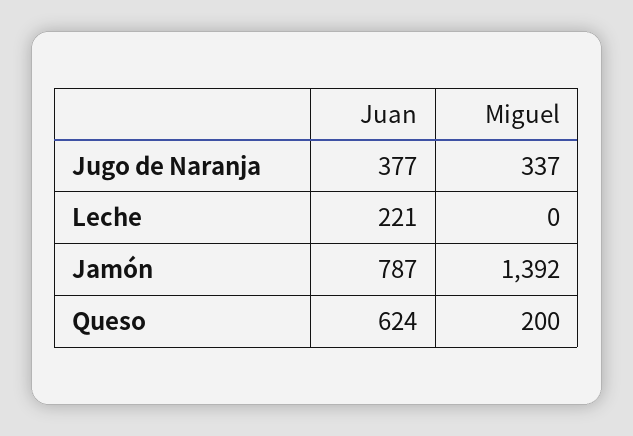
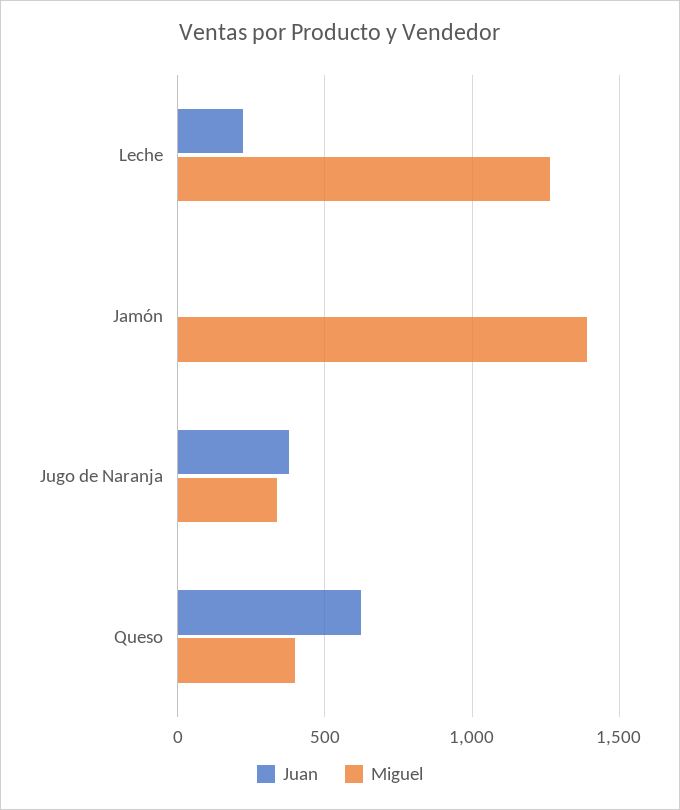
  {
    "Juan": {
      "Jugo de Naranja": 377,
      "Leche": 221,
-     "Jamón": 787,
+     "Jamón": 0,
      "Queso": 624
    },
    "Miguel": {
      "Jugo de Naranja": 337,
-     "Leche": 0,
+     "Leche": 1250,
      "Jamón": 1392,
-     "Queso": 200
+     "Queso": 400
    }
  }

